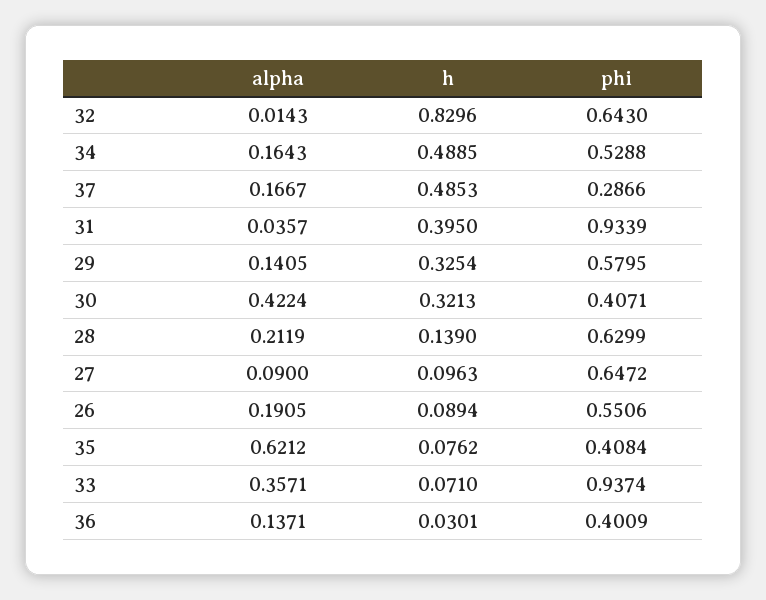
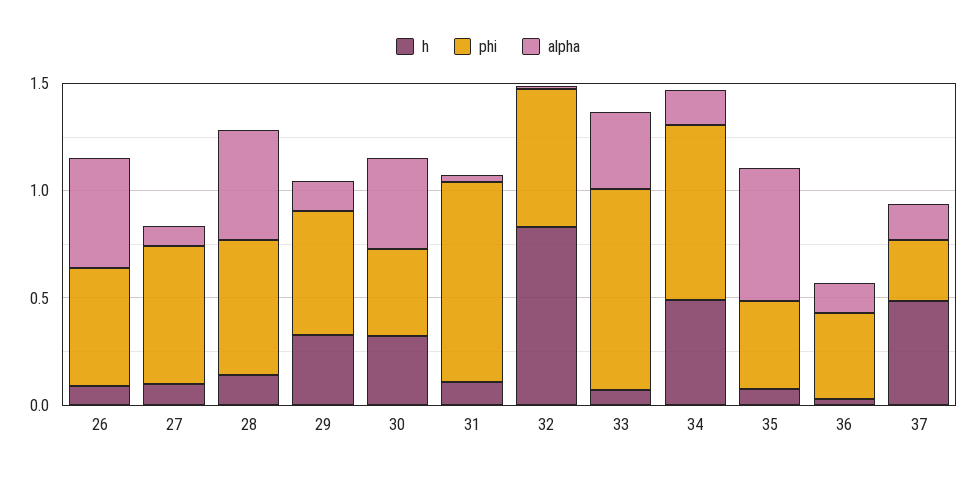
  {
    "alpha": {
      "32": 0.0143,
      "34": 0.1643,
      "37": 0.1667,
      "31": 0.0357,
      "29": 0.1405,
      "30": 0.4224,
-     "28": 0.2119,
+     "28": 0.5,
      "27": 0.09,
-     "26": 0.1905,
+     "26": 0.5,
      "35": 0.6212,
      "33": 0.3571,
      "36": 0.1371
    },
    "h": {
      "32": 0.8296,
      "34": 0.4885,
      "37": 0.4853,
-     "31": 0.395,
+     "31": 0.1,
      "29": 0.3254,
      "30": 0.3213,
      "28": 0.139,
      "27": 0.0963,
      "26": 0.0894,
      "35": 0.0762,
      "33": 0.071,
      "36": 0.0301
    },
    "phi": {
      "32": 0.643,
-     "34": 0.5288,
+     "34": 0.8,
      "37": 0.2866,
      "31": 0.9339,
      "29": 0.5795,
      "30": 0.4071,
      "28": 0.6299,
      "27": 0.6472,
      "26": 0.5506,
      "35": 0.4084,
      "33": 0.9374,
      "36": 0.4009
    }
  }

